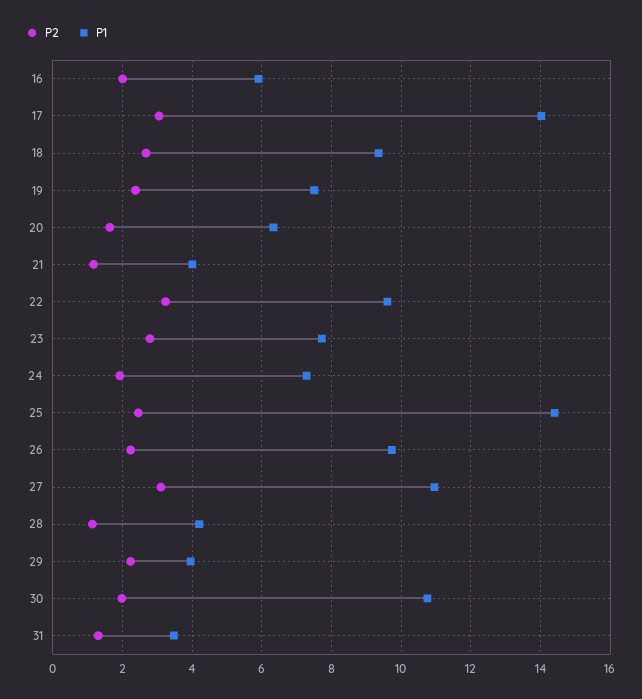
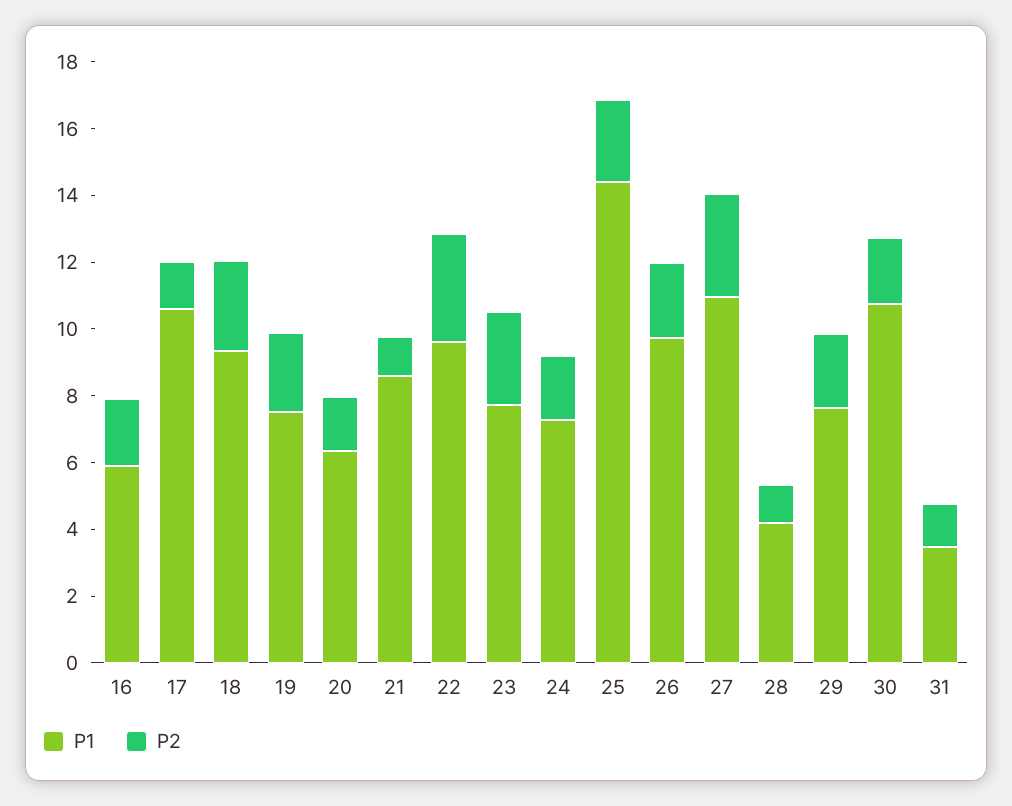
  {
    "P2": {
      "16": 2,
-     "17": 3,
+     "17": 1.5,
      "18": 2.6,
      "19": 2.4,
      "20": 1.6,
      "21": 1.2,
      "22": 3.2,
      "23": 2.8,
      "24": 2,
      "25": 2.4,
      "26": 2.2,
      "27": 3.2,
      "28": 1.2,
      "29": 2.2,
      "30": 2,
      "31": 1.4
    },
    "P1": {
      "16": 6,
-     "17": 14,
+     "17": 10.5,
      "18": 9.4,
      "19": 7.6,
      "20": 6.4,
-     "21": 4,
+     "21": 8.5,
      "22": 9.6,
      "23": 7.8,
      "24": 7.2,
      "25": 14.4,
      "26": 9.8,
      "27": 11,
      "28": 4.2,
-     "29": 4,
+     "29": 7.5,
      "30": 10.8,
      "31": 3.4
    }
  }

